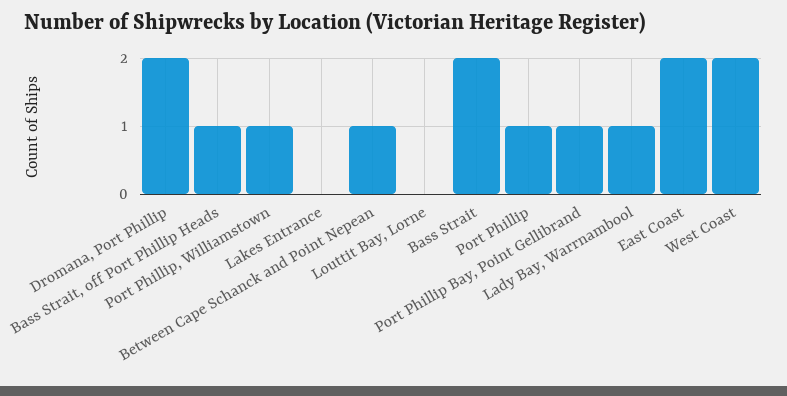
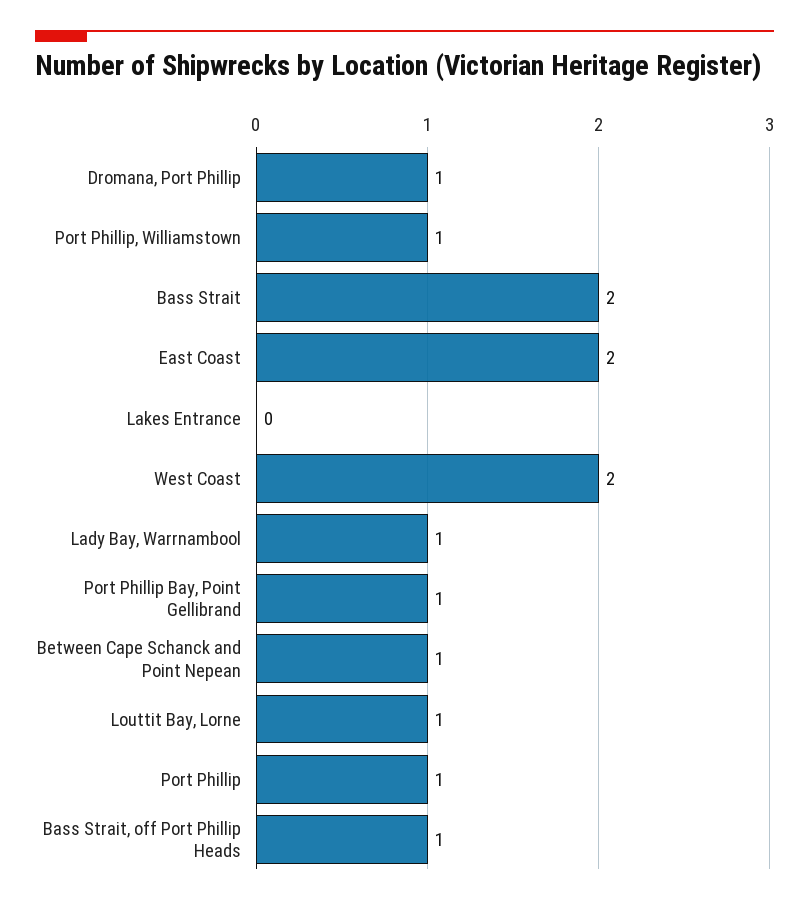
  {
-   "Dromana, Port Phillip": 2,
+   "Dromana, Port Phillip": 1,
    "Bass Strait, off Port Phillip Heads": 1,
    "Port Phillip, Williamstown": 1,
    "Lakes Entrance": 0,
    "Between Cape Schanck and Point Nepean": 1,
-   "Louttit Bay, Lorne": 0,
+   "Louttit Bay, Lorne": 1,
    "Bass Strait": 2,
    "Port Phillip": 1,
    "Port Phillip Bay, Point Gellibrand": 1,
    "Lady Bay, Warrnambool": 1,
    "East Coast": 2,
    "West Coast": 2
  }

